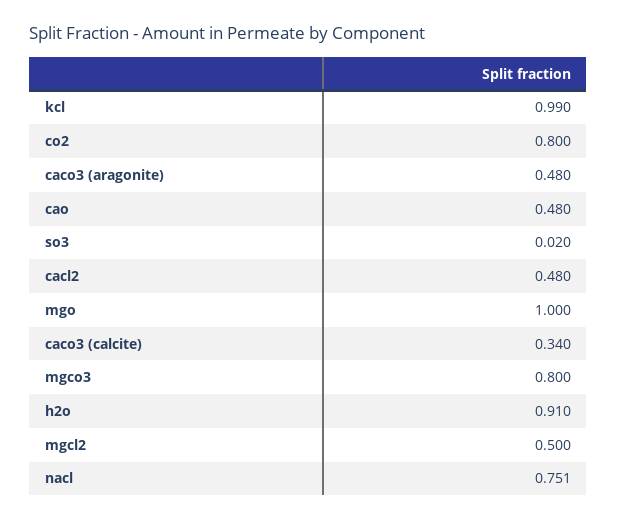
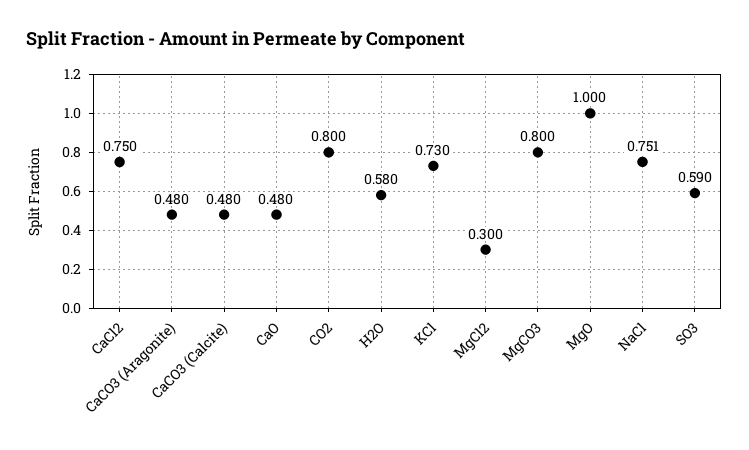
  {
-   "kcl": 0.99,
+   "kcl": 0.73,
    "co2": 0.8,
    "caco3 (aragonite)": 0.48,
    "cao": 0.48,
-   "so3": 0.02,
+   "so3": 0.59,
-   "cacl2": 0.48,
+   "cacl2": 0.75,
    "mgo": 1,
-   "caco3 (calcite)": 0.34,
+   "caco3 (calcite)": 0.48,
    "mgco3": 0.8,
-   "h2o": 0.91,
+   "h2o": 0.58,
-   "mgcl2": 0.5,
+   "mgcl2": 0.3,
    "nacl": 0.751
  }

